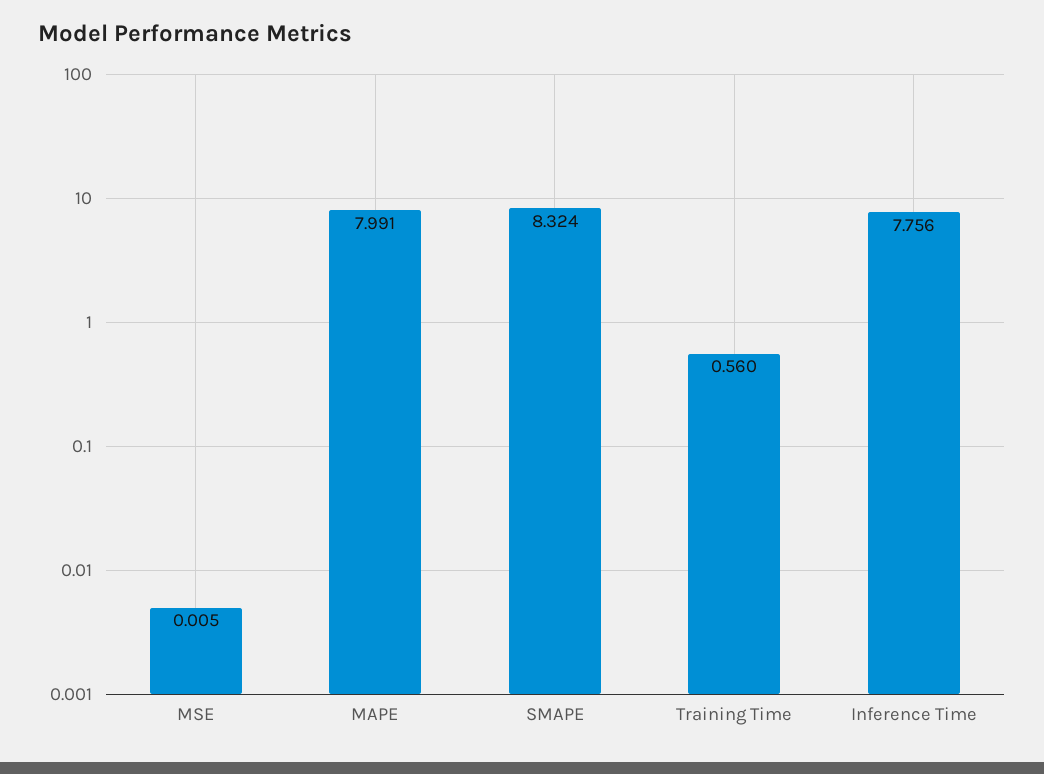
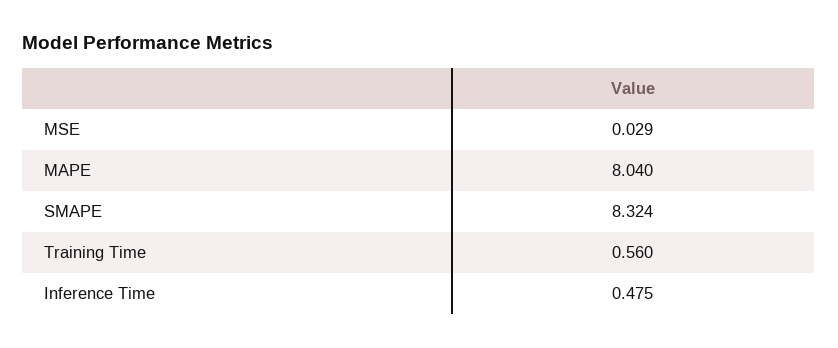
  {
-   "MSE": 0.005,
+   "MSE": 0.029,
-   "MAPE": 7.991,
+   "MAPE": 8.04,
    "SMAPE": 8.324,
    "Training Time": 0.56,
-   "Inference Time": 7.756
+   "Inference Time": 0.475
  }

